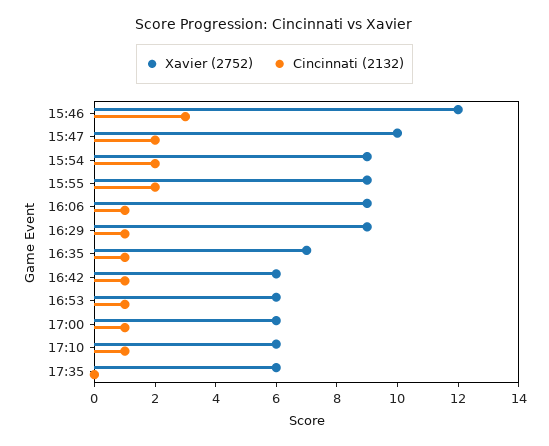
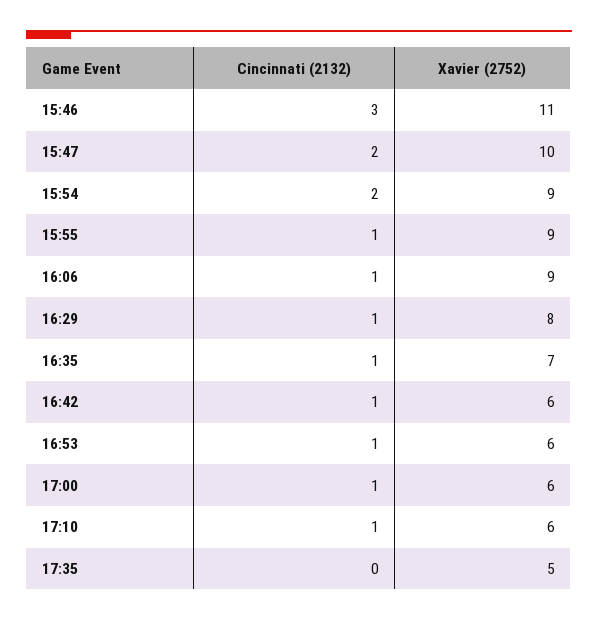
  {
    "Xavier (2752)": {
-     "15:46": 12,
+     "15:46": 11,
      "15:47": 10,
      "15:54": 9,
      "15:55": 9,
      "16:06": 9,
-     "16:29": 9,
+     "16:29": 8,
      "16:35": 7,
      "16:42": 6,
      "16:53": 6,
      "17:00": 6,
      "17:10": 6,
-     "17:35": 6
+     "17:35": 5
    },
    "Cincinnati (2132)": {
      "15:46": 3,
      "15:47": 2,
      "15:54": 2,
-     "15:55": 2,
+     "15:55": 1,
      "16:06": 1,
      "16:29": 1,
      "16:35": 1,
      "16:42": 1,
      "16:53": 1,
      "17:00": 1,
      "17:10": 1,
      "17:35": 0
    }
  }

